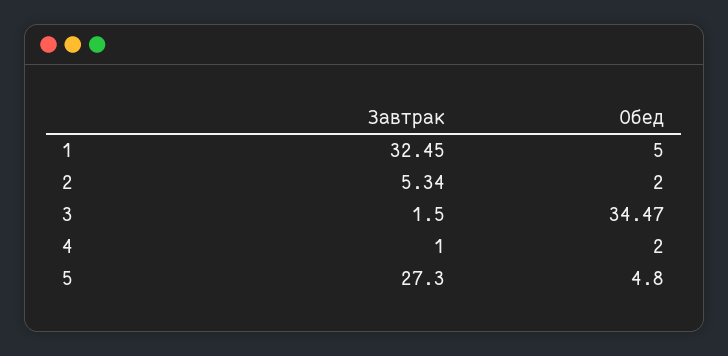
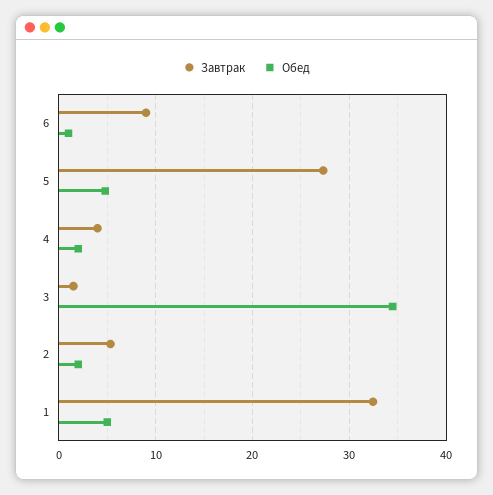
  {
    "Завтрак": {
      "1": 32.45,
      "2": 5.34,
      "3": 1.5,
-     "4": 1,
+     "4": 4,
-     "5": 27.3
+     "5": 27.3,
+     "6": 9
    },
    "Обед": {
      "1": 5,
      "2": 2,
      "3": 34.47,
      "4": 2,
-     "5": 4.8
+     "5": 4.8,
+     "6": 1
    }
  }

